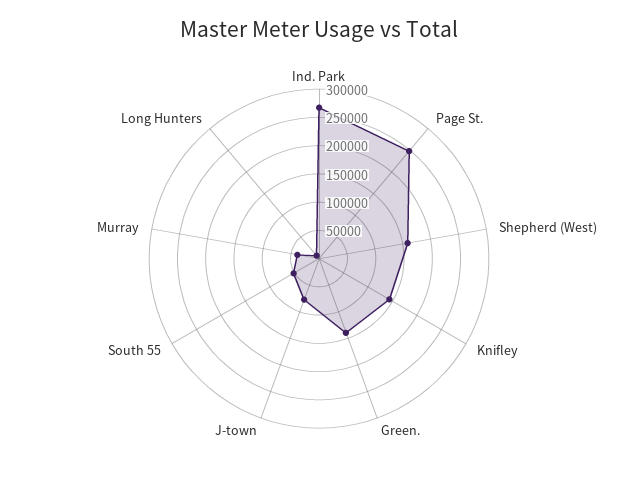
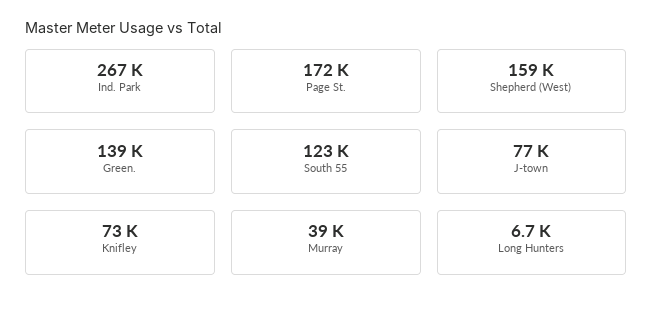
  {
    "Ind. Park": 267000,
-   "Page St.": 250000,
+   "Page St.": 172000,
    "Shepherd (West)": 159000,
-   "Knifley": 150000,
+   "Knifley": 73000,
    "Green.": 139000,
    "J-town": 77000,
-   "South 55": 50000,
+   "South 55": 123000,
    "Murray": 39000,
    "Long Hunters": 6700
  }

